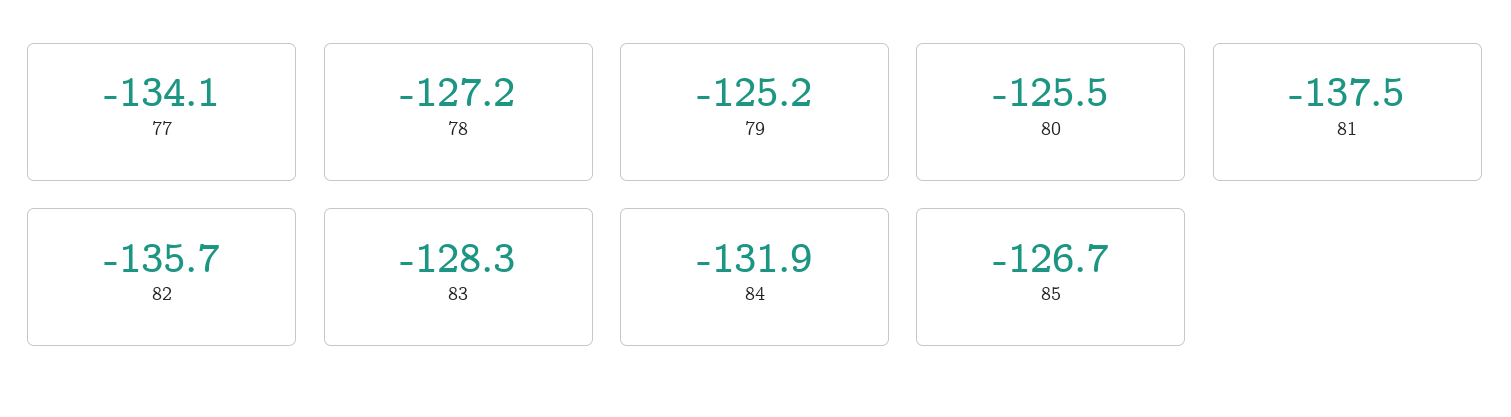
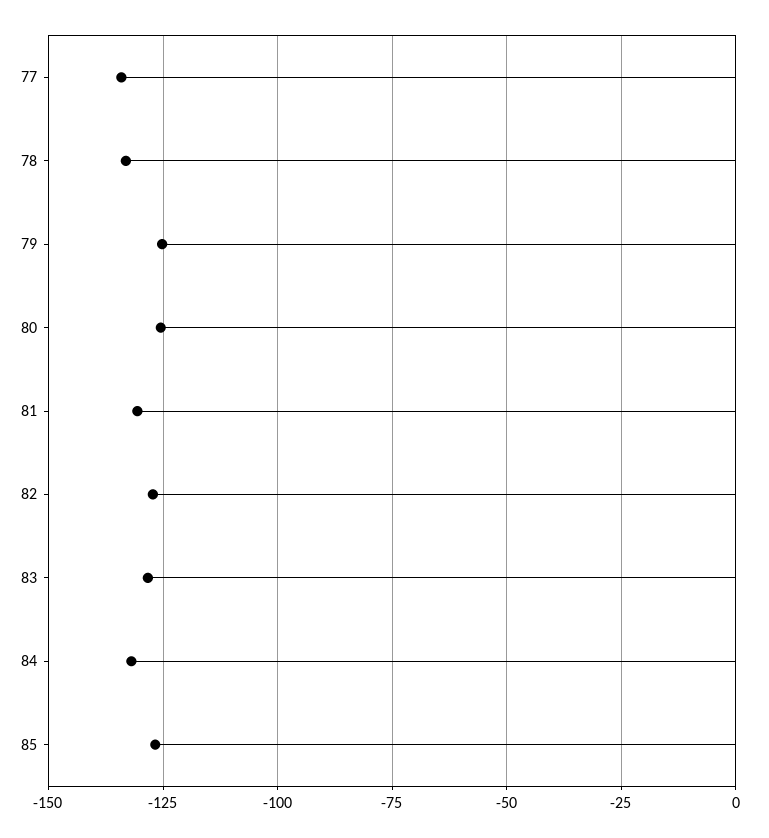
  {
    "77": -134.1,
-   "78": -127.2,
+   "78": -132.5,
    "79": -125.2,
    "80": -125.5,
-   "81": -137.5,
+   "81": -130,
-   "82": -135.7,
+   "82": -127.5,
    "83": -128.3,
    "84": -131.9,
    "85": -126.7
  }

